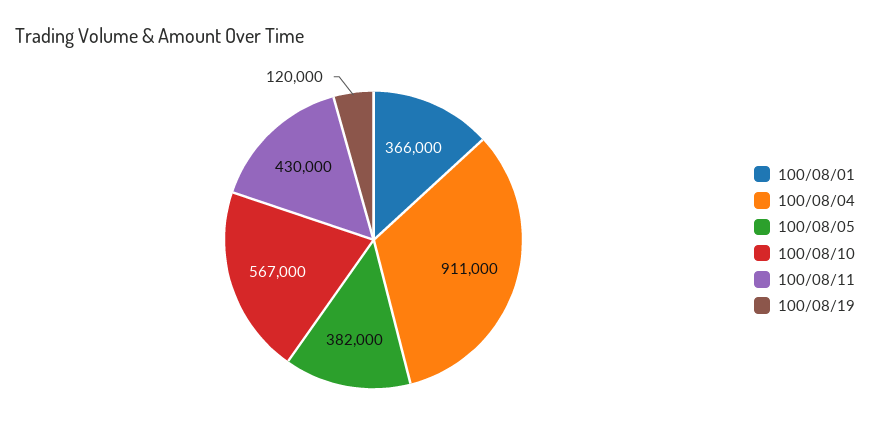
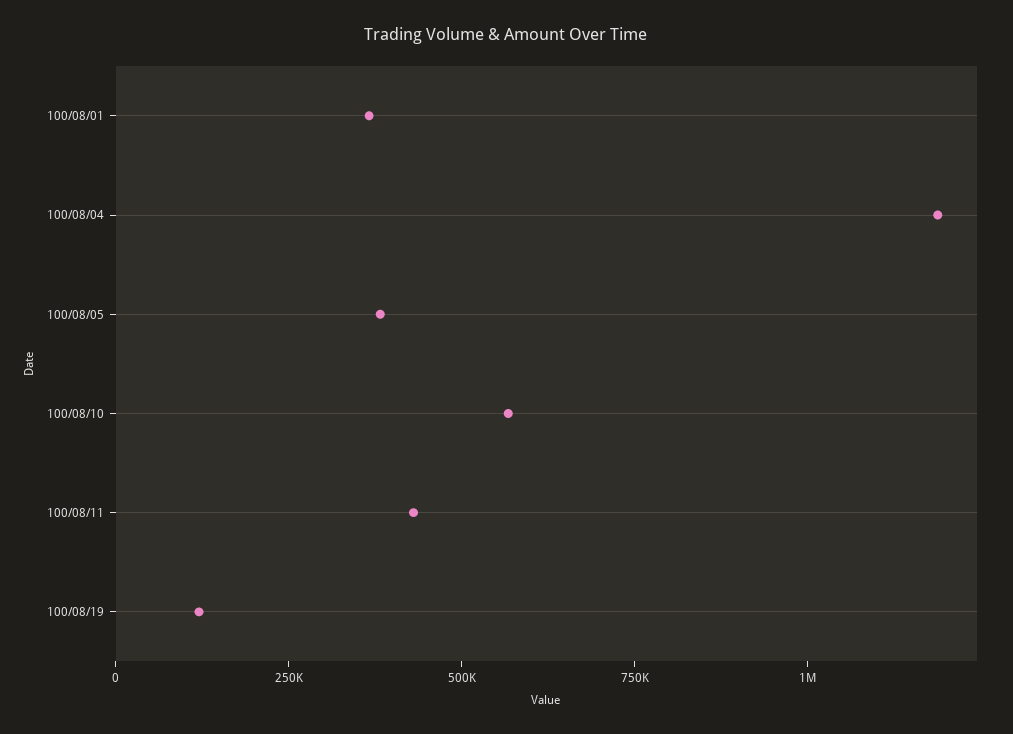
  {
    "100/08/01": 366000,
-   "100/08/04": 911000,
+   "100/08/04": 1200000,
    "100/08/05": 382000,
    "100/08/10": 567000,
    "100/08/11": 430000,
    "100/08/19": 120000
  }

